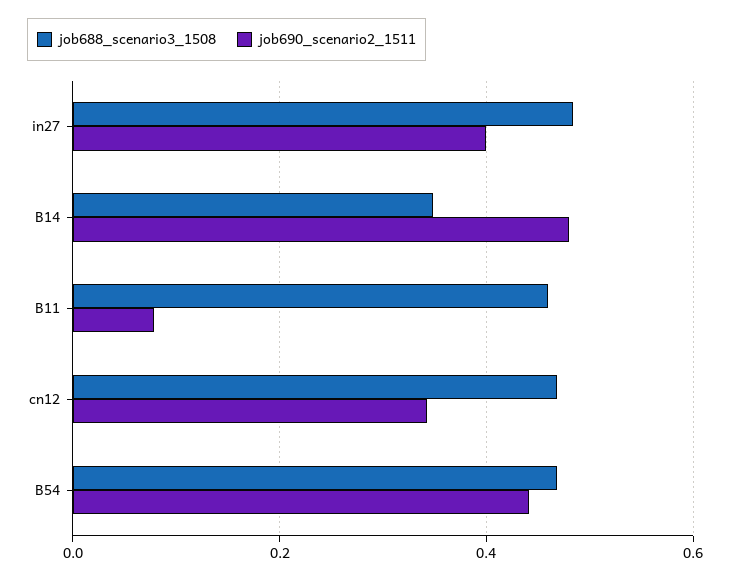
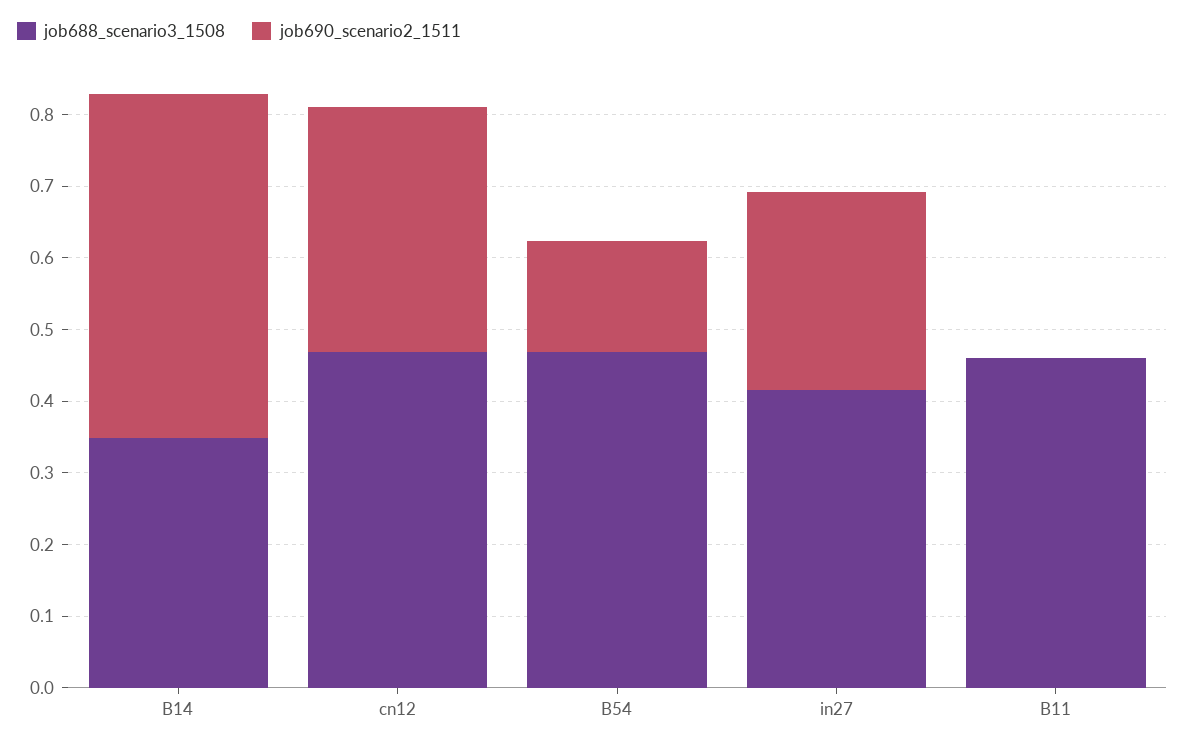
  {
    "job688_scenario3_1508": {
-     "in27": 0.48,
+     "in27": 0.42,
      "B14": 0.34,
      "B11": 0.46,
      "cn12": 0.46,
      "B54": 0.46
    },
    "job690_scenario2_1511": {
-     "in27": 0.4,
+     "in27": 0.28,
      "B14": 0.48,
-     "B11": 0.08,
+     "B11": 0,
      "cn12": 0.34,
-     "B54": 0.44
+     "B54": 0.16
    }
  }

